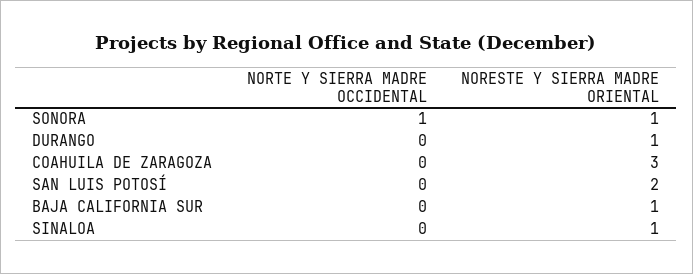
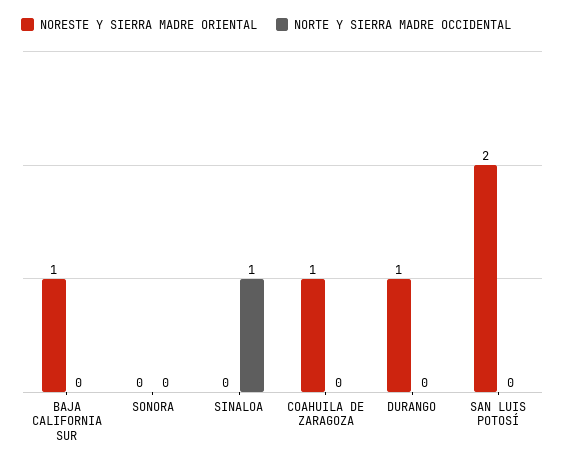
  {
    "NORTE Y SIERRA MADRE OCCIDENTAL": {
-     "SONORA": 1,
+     "SONORA": 0,
      "DURANGO": 0,
      "COAHUILA DE ZARAGOZA": 0,
      "SAN LUIS POTOSÍ": 0,
      "BAJA CALIFORNIA SUR": 0,
-     "SINALOA": 0
+     "SINALOA": 1
    },
    "NORESTE Y SIERRA MADRE ORIENTAL": {
-     "SONORA": 1,
+     "SONORA": 0,
      "DURANGO": 1,
-     "COAHUILA DE ZARAGOZA": 3,
+     "COAHUILA DE ZARAGOZA": 1,
      "SAN LUIS POTOSÍ": 2,
      "BAJA CALIFORNIA SUR": 1,
-     "SINALOA": 1
+     "SINALOA": 0
    }
  }

